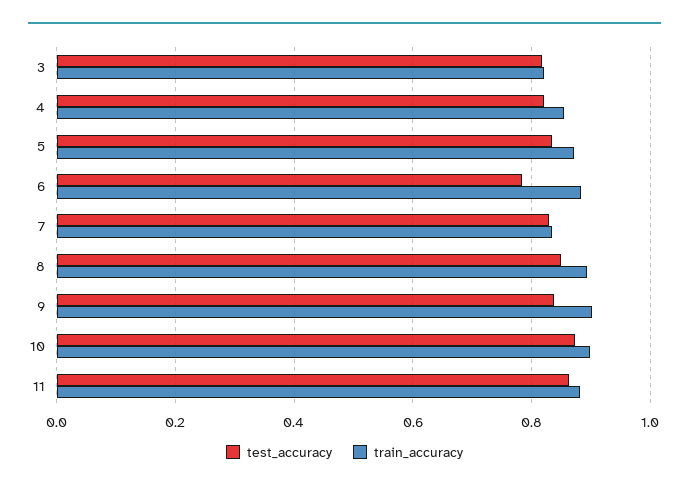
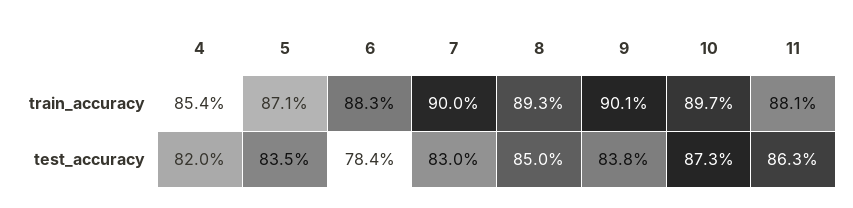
  {
    "test_accuracy": {
-     "3": 0.82,
      "4": 0.82,
      "5": 0.835,
      "6": 0.784,
      "7": 0.83,
      "8": 0.85,
      "9": 0.838,
      "10": 0.873,
      "11": 0.863
    },
    "train_accuracy": {
-     "3": 0.82,
      "4": 0.854,
      "5": 0.871,
      "6": 0.883,
-     "7": 0.84,
+     "7": 0.9,
      "8": 0.893,
      "9": 0.901,
      "10": 0.897,
      "11": 0.881
    }
  }

